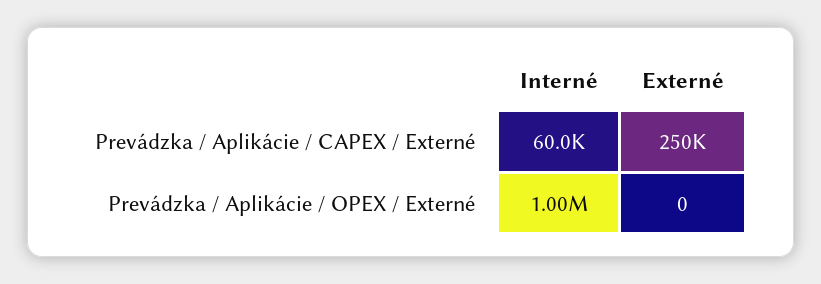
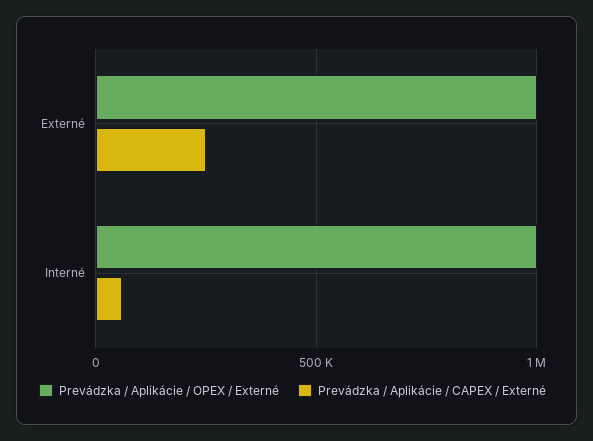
  {
    "Prevádzka / Aplikácie / CAPEX / Externé": {
      "Interné": 60000,
      "Externé": 250000
    },
    "Prevádzka / Aplikácie / OPEX / Externé": {
      "Interné": 1000000,
-     "Externé": 0
+     "Externé": 1000000
    }
  }

